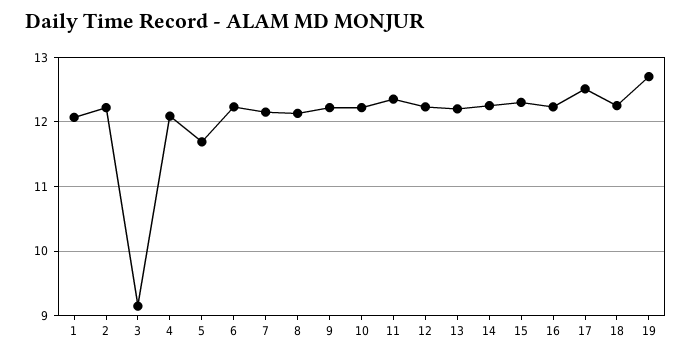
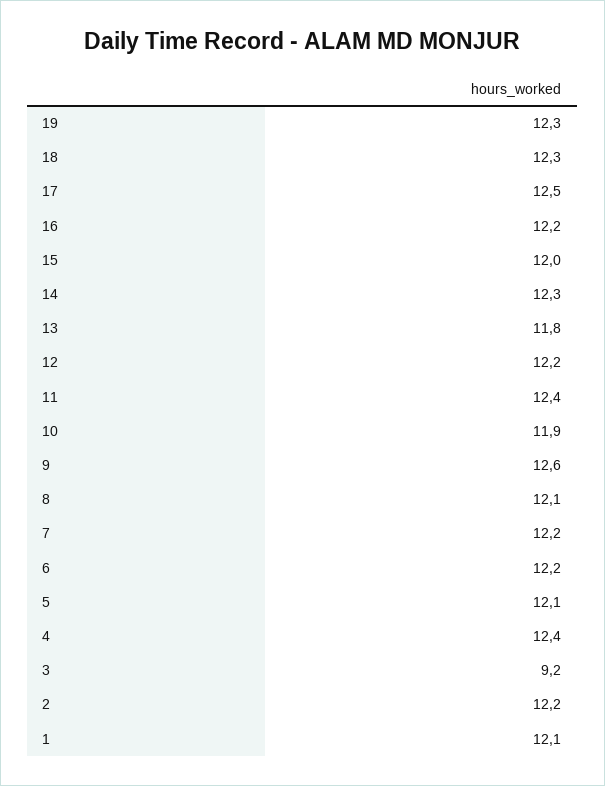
  {
    "1": 12.1,
    "2": 12.2,
    "3": 9.2,
-   "4": 12.1,
+   "4": 12.4,
-   "5": 11.7,
+   "5": 12.1,
    "6": 12.2,
    "7": 12.2,
    "8": 12.1,
-   "9": 12.2,
+   "9": 12.6,
-   "10": 12.2,
+   "10": 11.9,
    "11": 12.4,
    "12": 12.2,
-   "13": 12.2,
+   "13": 11.8,
    "14": 12.3,
-   "15": 12.3,
+   "15": 12,
    "16": 12.2,
    "17": 12.5,
    "18": 12.3,
-   "19": 12.7
+   "19": 12.3
  }

